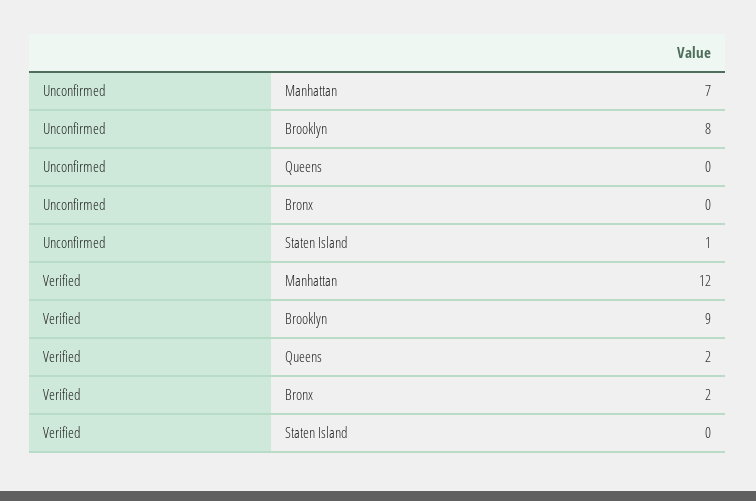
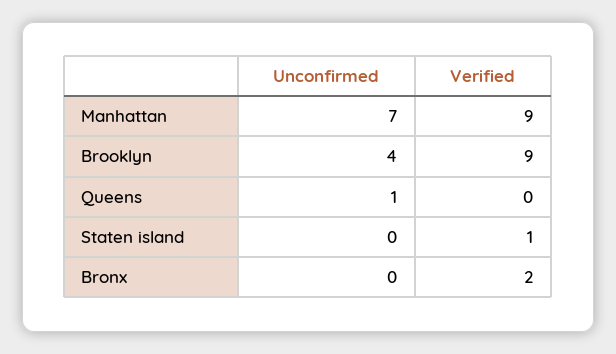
  {
    "Unconfirmed": {
      "Manhattan": 7,
-     "Brooklyn": 8,
+     "Brooklyn": 4,
-     "Queens": 0,
+     "Queens": 1,
      "Bronx": 0,
-     "Staten Island": 1
+     "Staten Island": 0
    },
    "Verified": {
-     "Manhattan": 12,
+     "Manhattan": 9,
      "Brooklyn": 9,
-     "Queens": 2,
+     "Queens": 0,
      "Bronx": 2,
-     "Staten Island": 0
+     "Staten Island": 1
    }
  }

